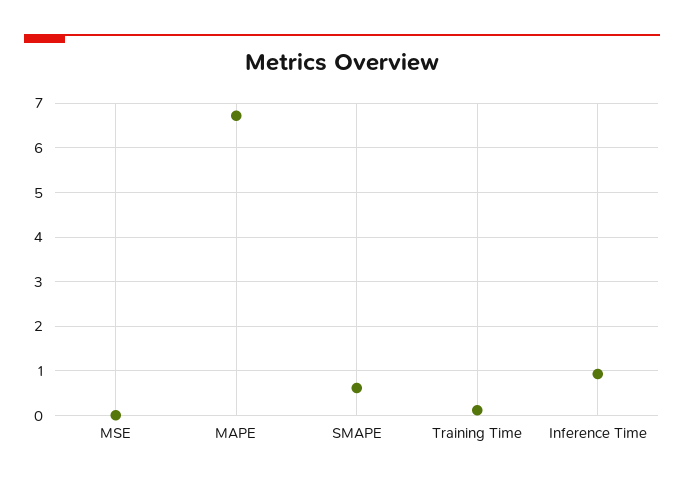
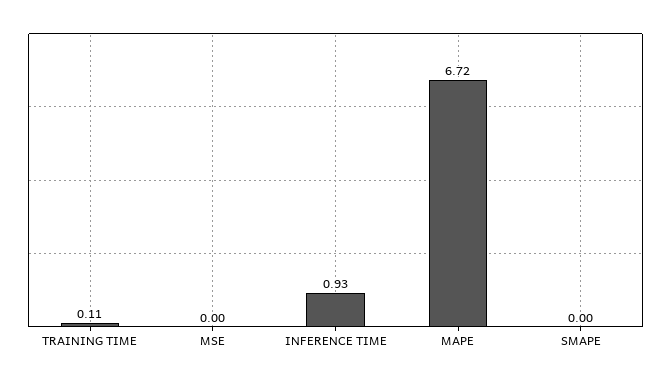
  {
    "MSE": 0,
    "MAPE": 6.72,
-   "SMAPE": 0.6,
+   "SMAPE": 0,
    "Training Time": 0.11,
    "Inference Time": 0.93
  }

